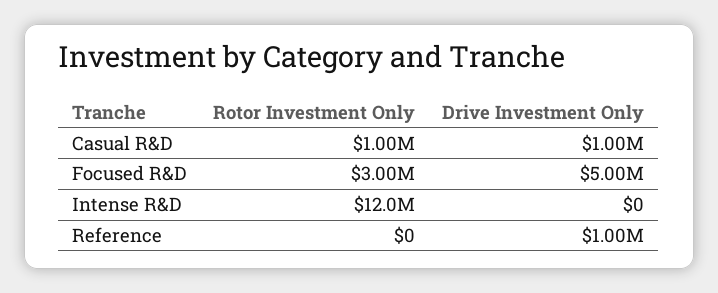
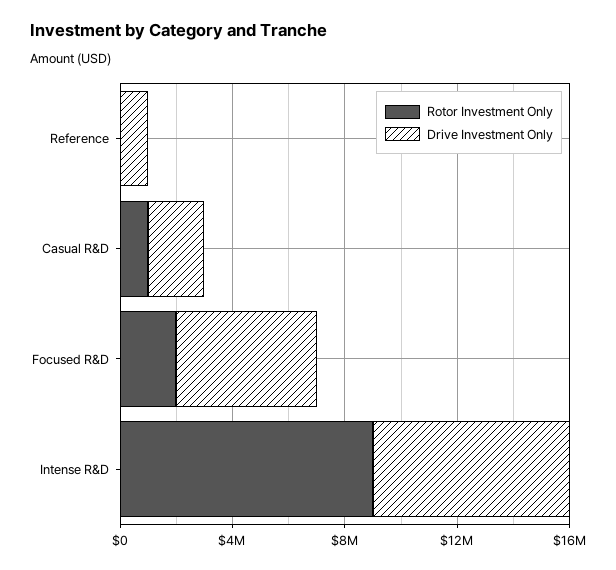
  {
    "Rotor Investment Only": {
      "Casual R&D": 1000000,
-     "Focused R&D": 3000000,
+     "Focused R&D": 2000000,
-     "Intense R&D": 12000000,
+     "Intense R&D": 9000000,
      "Reference": 0
    },
    "Drive Investment Only": {
-     "Casual R&D": 1000000,
+     "Casual R&D": 2000000,
      "Focused R&D": 5000000,
-     "Intense R&D": 0,
+     "Intense R&D": 7000000,
      "Reference": 1000000
    }
  }

